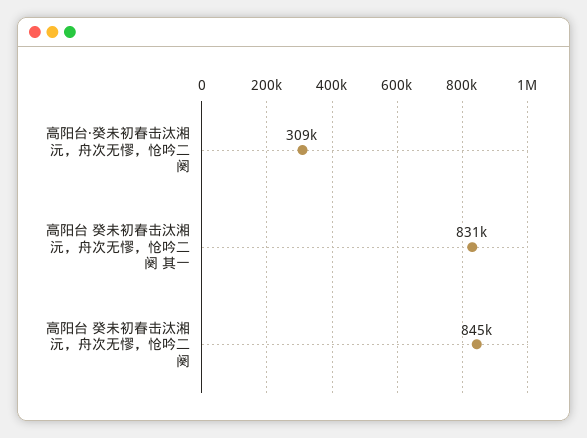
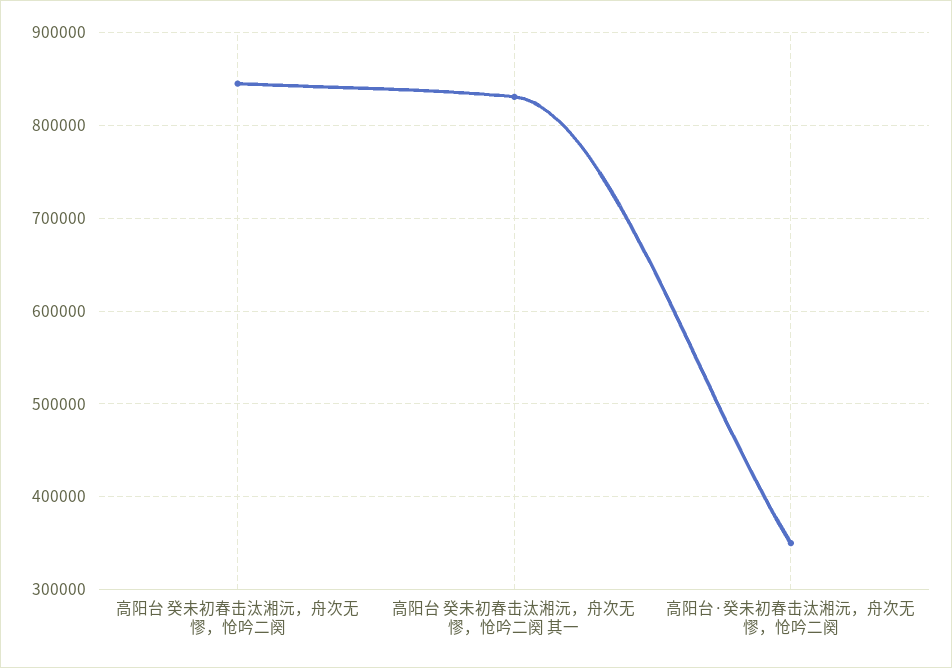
  {
-   "高阳台·癸未初春击汰湘沅，舟次无憀，怆吟二阕": 309000,
+   "高阳台·癸未初春击汰湘沅，舟次无憀，怆吟二阕": 350000,
    "高阳台 癸未初春击汰湘沅，舟次无憀，怆吟二阕 其一": 831000,
    "高阳台 癸未初春击汰湘沅，舟次无憀，怆吟二阕": 845000
  }

